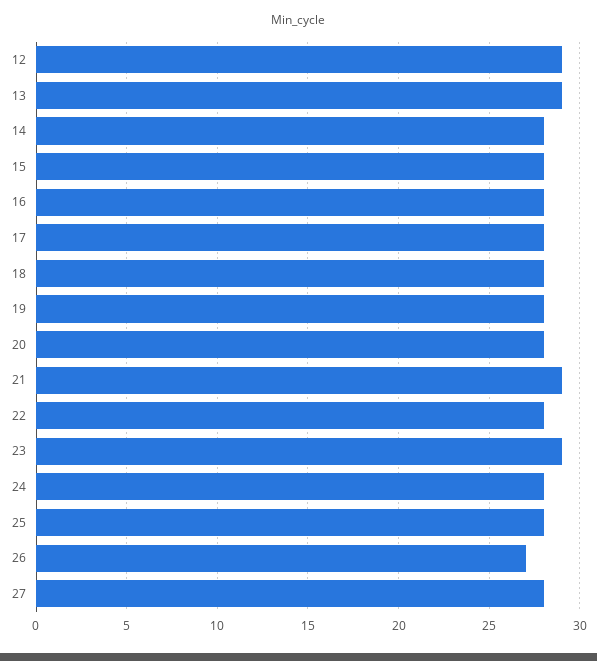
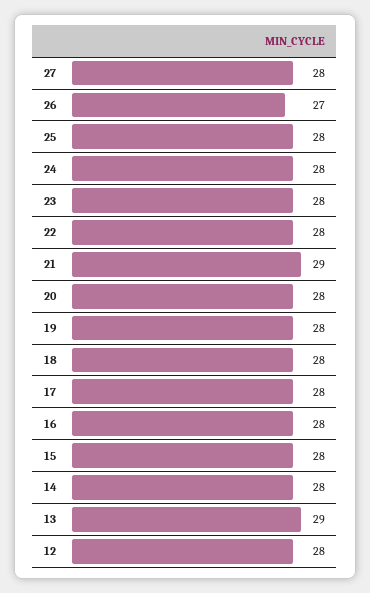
  {
-   "12": 29,
+   "12": 28,
    "13": 29,
    "14": 28,
    "15": 28,
    "16": 28,
    "17": 28,
    "18": 28,
    "19": 28,
    "20": 28,
    "21": 29,
    "22": 28,
-   "23": 29,
+   "23": 28,
    "24": 28,
    "25": 28,
    "26": 27,
    "27": 28
  }

